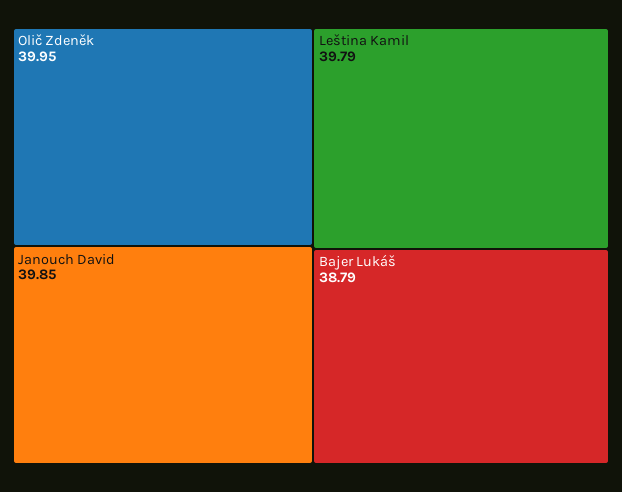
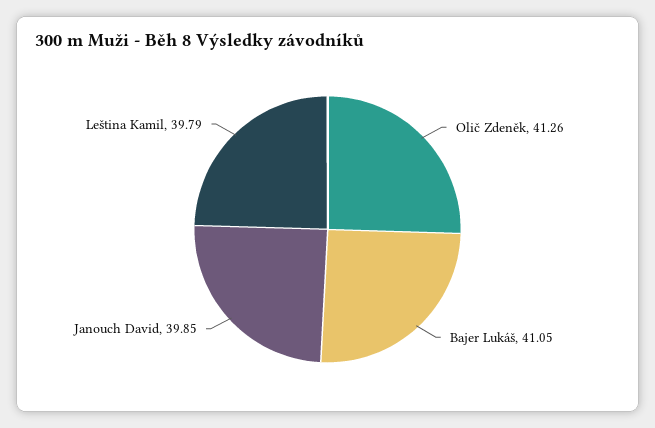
  {
-   "Olič Zdeněk": 39.95,
+   "Olič Zdeněk": 41.26,
    "Janouch David": 39.85,
    "Leština Kamil": 39.79,
-   "Bajer Lukáš": 38.79
+   "Bajer Lukáš": 41.05
  }

